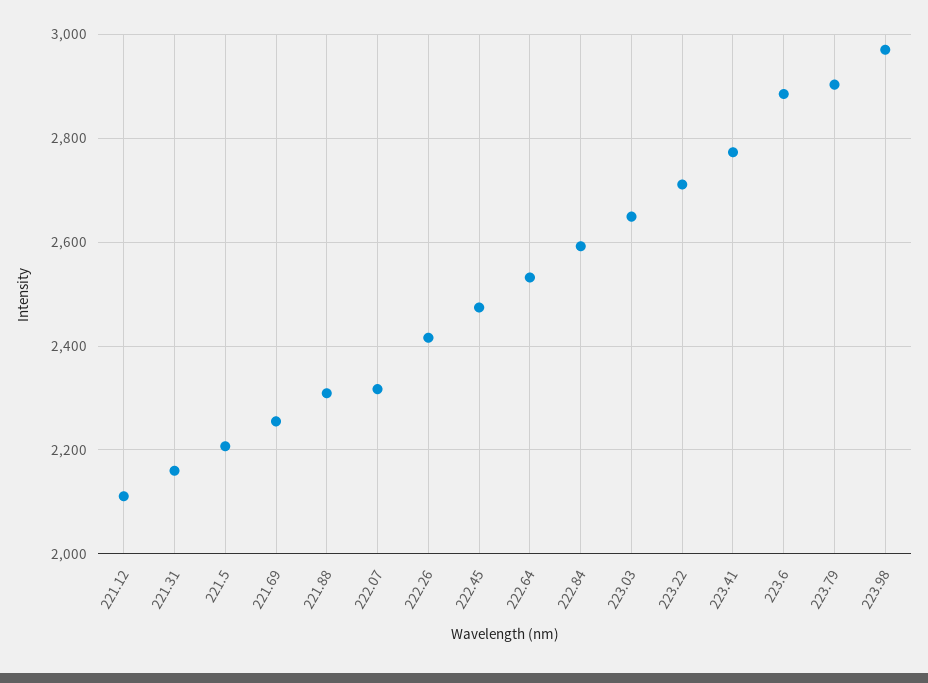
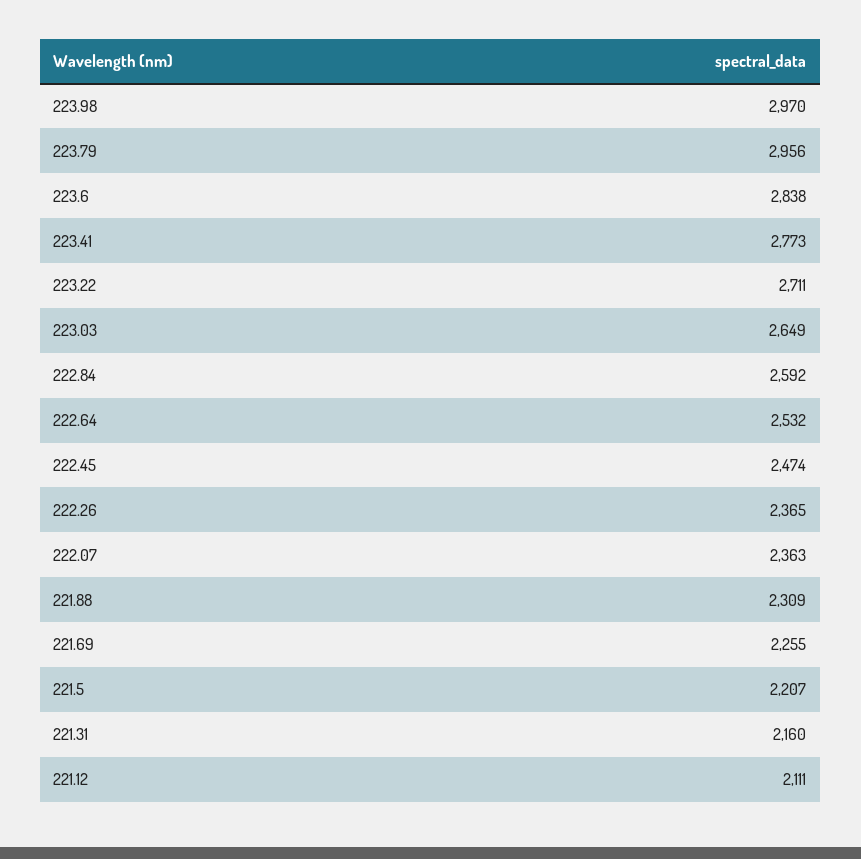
  {
    "221.12": 2111,
    "221.31": 2160,
    "221.5": 2207,
    "221.69": 2255,
    "221.88": 2309,
-   "222.07": 2320,
+   "222.07": 2363,
-   "222.26": 2420,
+   "222.26": 2365,
    "222.45": 2474,
    "222.64": 2532,
    "222.84": 2592,
    "223.03": 2649,
    "223.22": 2711,
    "223.41": 2773,
-   "223.6": 2880,
+   "223.6": 2838,
-   "223.79": 2900,
+   "223.79": 2956,
    "223.98": 2970
  }

